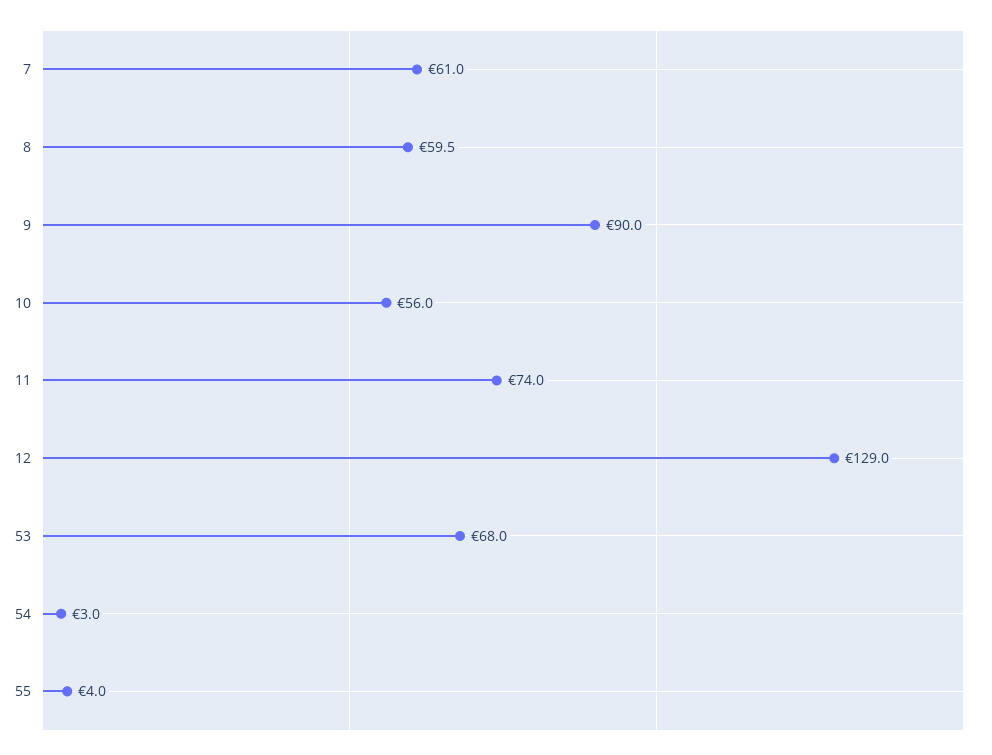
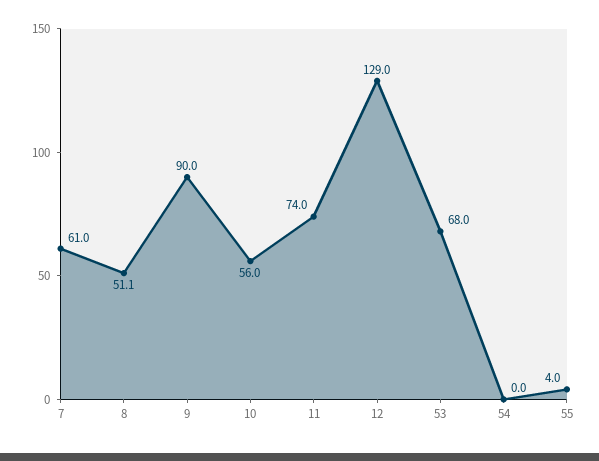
  {
    "7": 61,
-   "8": 59.5,
+   "8": 51.1,
    "9": 90,
    "10": 56,
    "11": 74,
    "12": 129,
    "53": 68,
-   "54": 3,
+   "54": 0,
    "55": 4
  }

